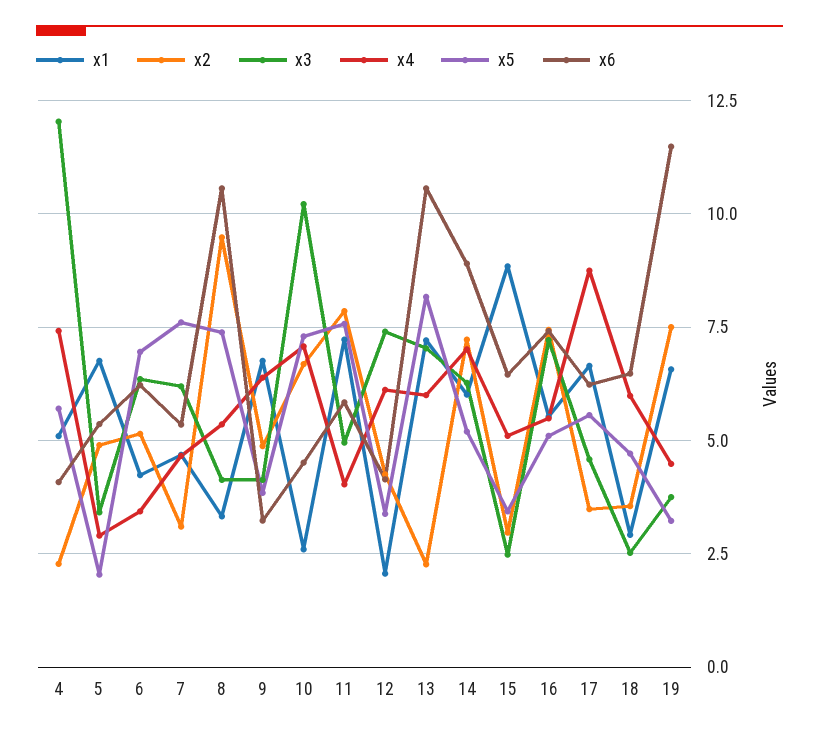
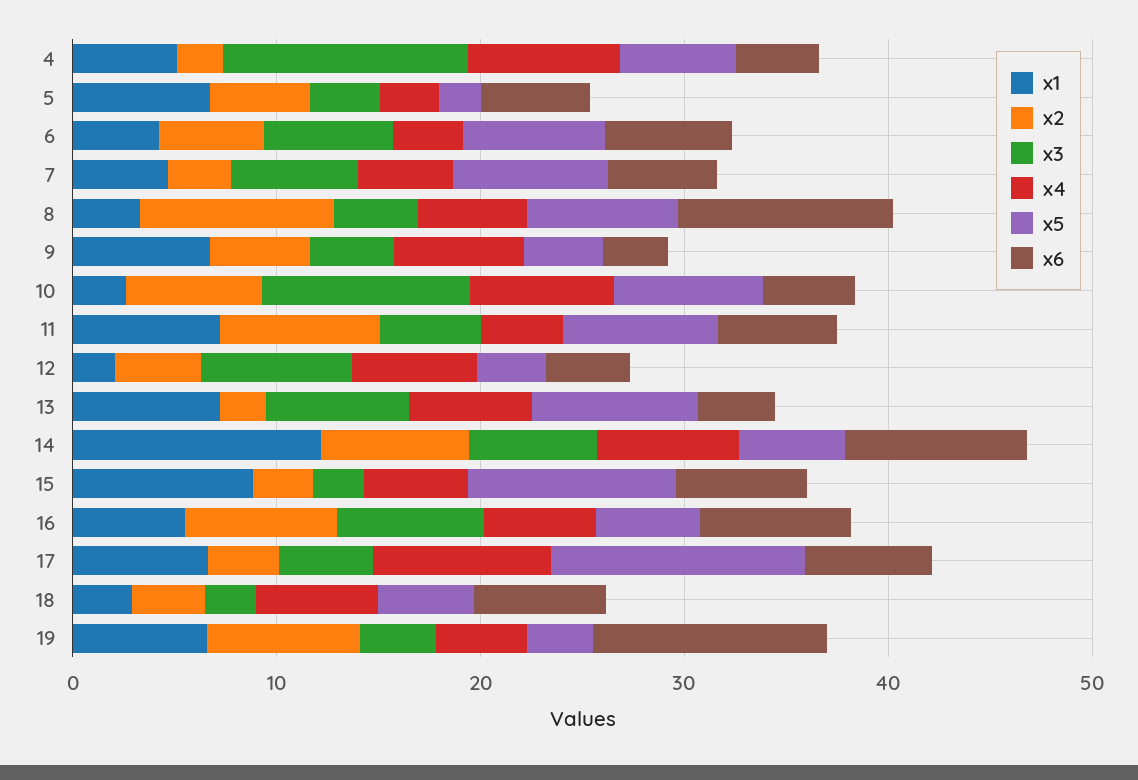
  {
    "x1": {
      "4": 5,
      "5": 6.75,
      "6": 4.25,
      "7": 4.75,
      "8": 3.25,
      "9": 6.75,
      "10": 2.5,
      "11": 7.25,
      "12": 2,
      "13": 7.25,
-     "14": 6,
+     "14": 12,
      "15": 8.75,
      "16": 5.5,
      "17": 6.75,
      "18": 3,
      "19": 6.5
    },
    "x2": {
      "4": 2.25,
      "5": 5,
      "6": 5.25,
      "7": 3,
      "8": 9.5,
      "9": 5,
      "10": 6.75,
      "11": 7.75,
      "12": 4.25,
      "13": 2.25,
      "14": 7.25,
      "15": 3,
      "16": 7.5,
      "17": 3.5,
      "18": 3.5,
      "19": 7.5
    },
    "x3": {
      "4": 12,
      "5": 3.5,
      "6": 6.25,
      "7": 6.25,
      "8": 4.25,
      "9": 4.25,
      "10": 10.25,
      "11": 5,
      "12": 7.5,
      "13": 7,
      "14": 6.25,
      "15": 2.5,
      "16": 7.25,
      "17": 4.5,
      "18": 2.5,
      "19": 3.75
    },
    "x4": {
      "4": 7.5,
      "5": 3,
      "6": 3.5,
      "7": 4.75,
      "8": 5.25,
      "9": 6.5,
      "10": 7,
      "11": 4,
      "12": 6,
      "13": 6,
      "14": 7,
      "15": 5,
      "16": 5.5,
      "17": 8.75,
      "18": 6,
      "19": 4.5
    },
    "x5": {
      "4": 5.75,
      "5": 2,
      "6": 7,
      "7": 7.5,
      "8": 7.5,
      "9": 3.75,
      "10": 7.25,
      "11": 7.5,
      "12": 3.5,
      "13": 8.25,
      "14": 5.25,
-     "15": 3.5,
+     "15": 10,
      "16": 5,
-     "17": 5.5,
+     "17": 12,
      "18": 4.75,
      "19": 3.25
    },
    "x6": {
      "4": 4,
      "5": 5.25,
      "6": 6.25,
      "7": 5.25,
      "8": 10.5,
      "9": 3.25,
      "10": 4.5,
      "11": 5.75,
      "12": 4.25,
-     "13": 10.5,
+     "13": 4,
      "14": 9,
      "15": 6.5,
      "16": 7.5,
      "17": 6.25,
      "18": 6.5,
      "19": 11.5
    }
  }

